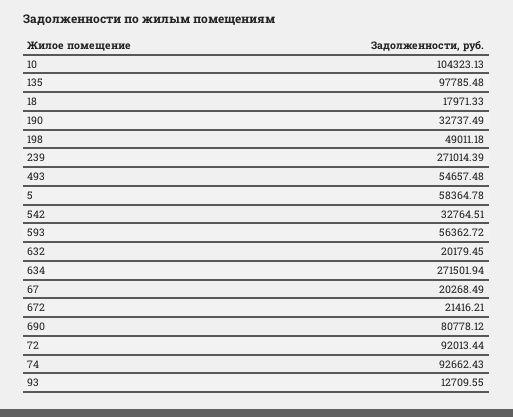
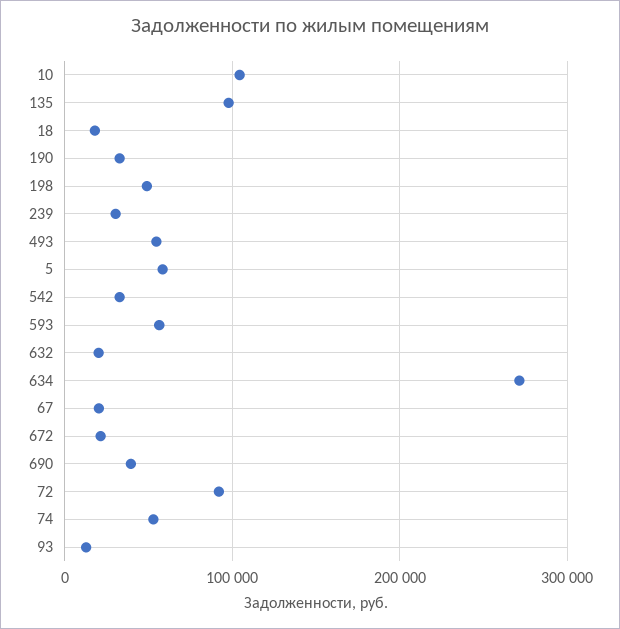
  {
    "10": 104323.13,
    "135": 97785.48,
    "18": 17971.33,
    "190": 32737.49,
    "198": 49011.18,
-   "239": 271014.39,
+   "239": 30000,
    "493": 54657.48,
    "5": 58364.78,
    "542": 32764.51,
    "593": 56362.72,
    "632": 20179.45,
    "634": 271501.94,
    "67": 20268.49,
    "672": 21416.21,
-   "690": 80778.12,
+   "690": 40000,
    "72": 92013.44,
-   "74": 92662.43,
+   "74": 50000,
    "93": 12709.55
  }

